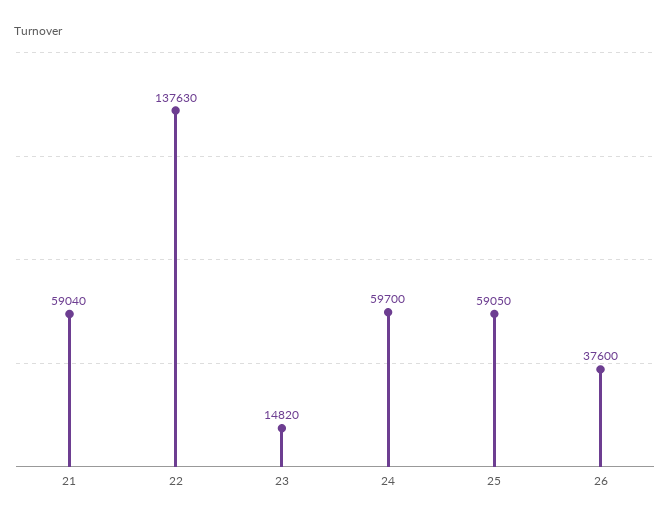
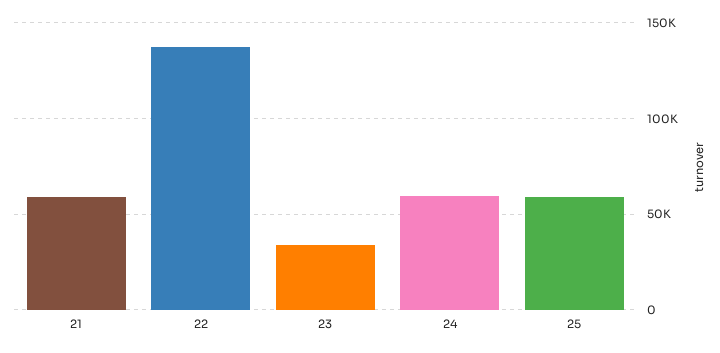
  {
    "21": 59040,
    "22": 137630,
-   "23": 14820,
+   "23": 35000,
    "24": 59700,
-   "25": 59050,
+   "25": 59050
-   "26": 37600
  }

